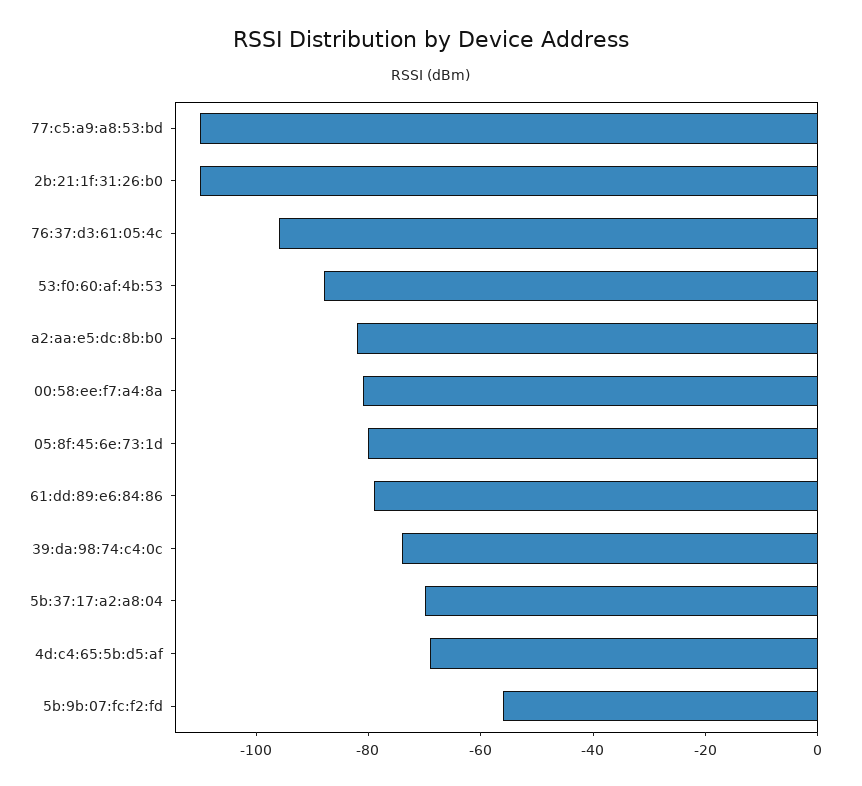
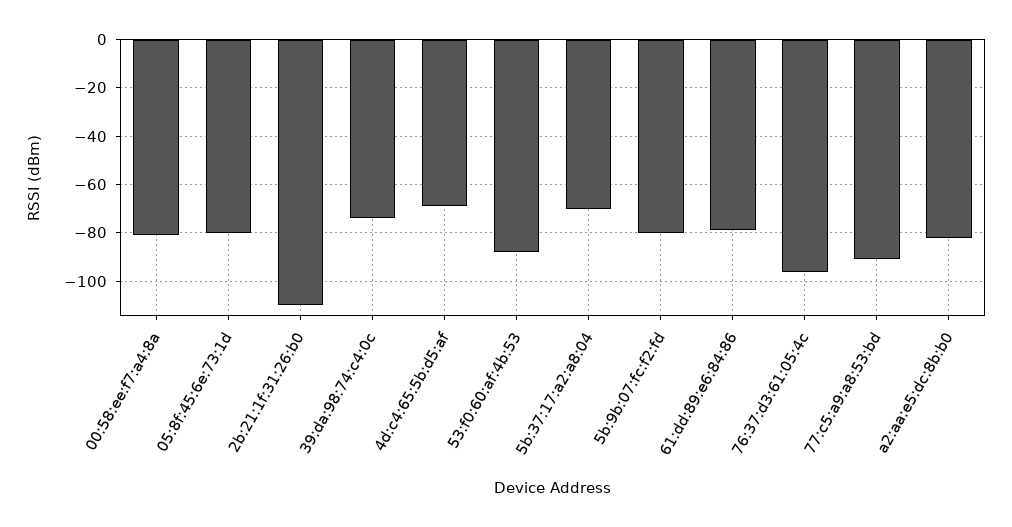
  {
-   "77:c5:a9:a8:53:bd": -110,
+   "77:c5:a9:a8:53:bd": -90,
    "2b:21:1f:31:26:b0": -110,
    "76:37:d3:61:05:4c": -95,
    "53:f0:60:af:4b:53": -90,
    "a2:aa:e5:dc:8b:b0": -80,
    "00:58:ee:f7:a4:8a": -80,
    "05:8f:45:6e:73:1d": -80,
    "61:dd:89:e6:84:86": -80,
    "39:da:98:74:c4:0c": -75,
    "5b:37:17:a2:a8:04": -70,
    "4d:c4:65:5b:d5:af": -70,
-   "5b:9b:07:fc:f2:fd": -55
+   "5b:9b:07:fc:f2:fd": -80
  }

